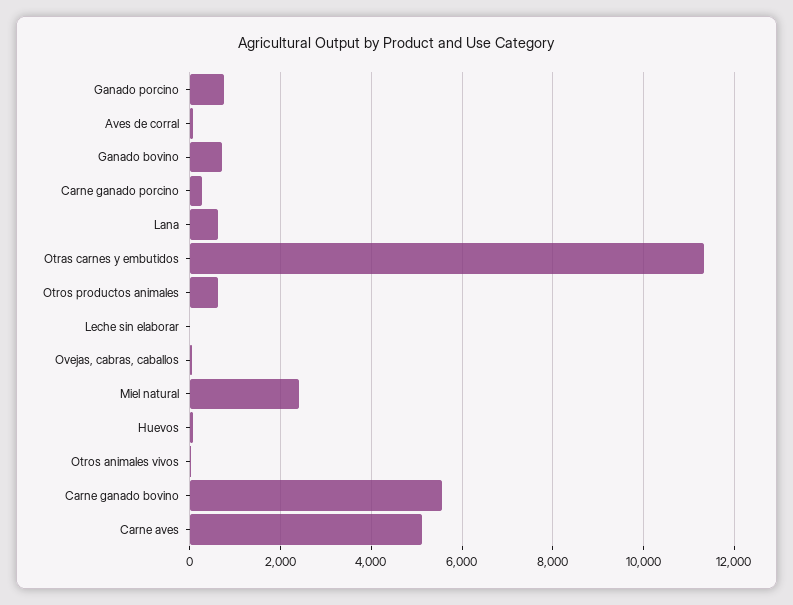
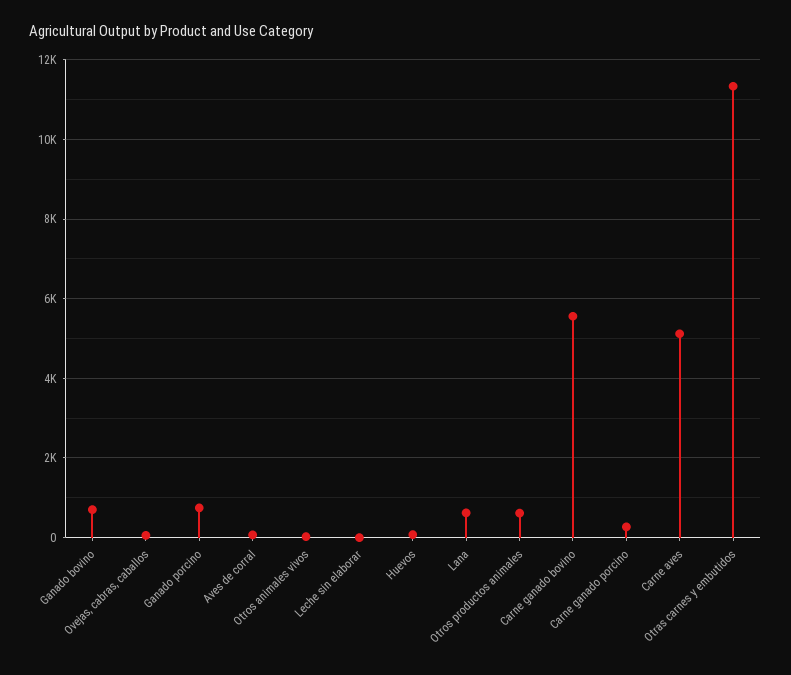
  {
    "Ganado porcino": 800,
    "Aves de corral": 0,
    "Ganado bovino": 800,
    "Carne ganado porcino": 200,
    "Lana": 600,
    "Otras carnes y embutidos": 11400,
    "Otros productos animales": 600,
    "Leche sin elaborar": 0,
    "Ovejas, cabras, caballos": 0,
-   "Miel natural": 2400,
    "Huevos": 0,
    "Otros animales vivos": 0,
    "Carne ganado bovino": 5600,
    "Carne aves": 5200
  }

